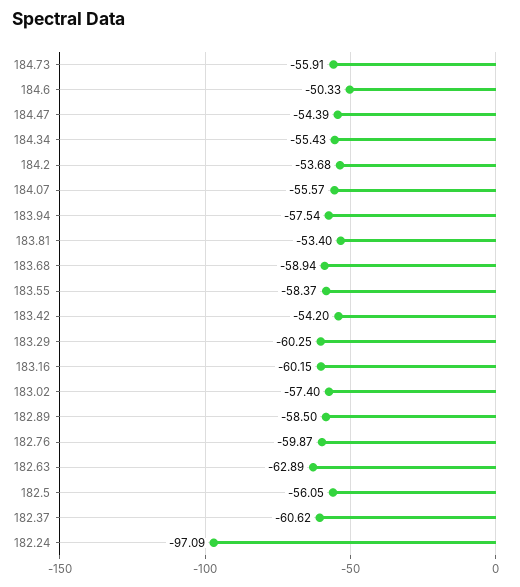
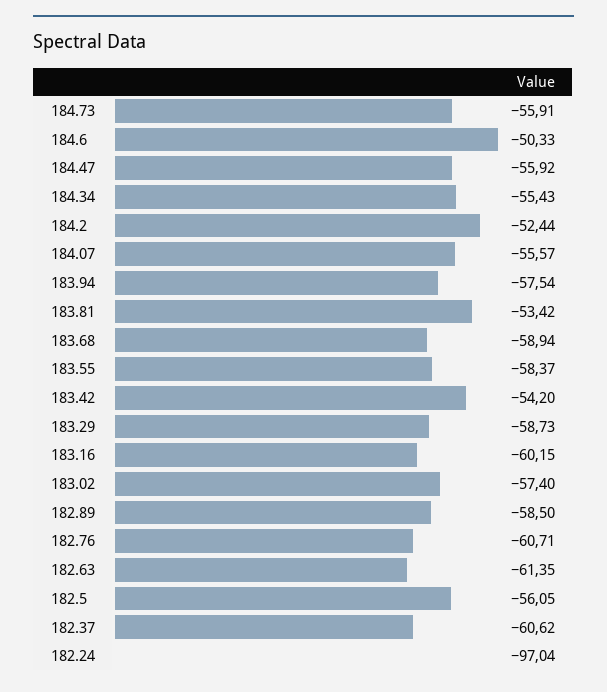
  {
    "184.73": -55.91,
    "184.6": -50.33,
-   "184.47": -54.39,
+   "184.47": -55.92,
    "184.34": -55.43,
-   "184.2": -53.68,
+   "184.2": -52.44,
    "184.07": -55.57,
    "183.94": -57.54,
-   "183.81": -53.4,
+   "183.81": -53.42,
    "183.68": -58.94,
    "183.55": -58.37,
    "183.42": -54.2,
-   "183.29": -60.25,
+   "183.29": -58.73,
    "183.16": -60.15,
    "183.02": -57.4,
    "182.89": -58.5,
-   "182.76": -59.87,
+   "182.76": -60.71,
-   "182.63": -62.89,
+   "182.63": -61.35,
    "182.5": -56.05,
    "182.37": -60.62,
-   "182.24": -97.09
+   "182.24": -97.04
  }

